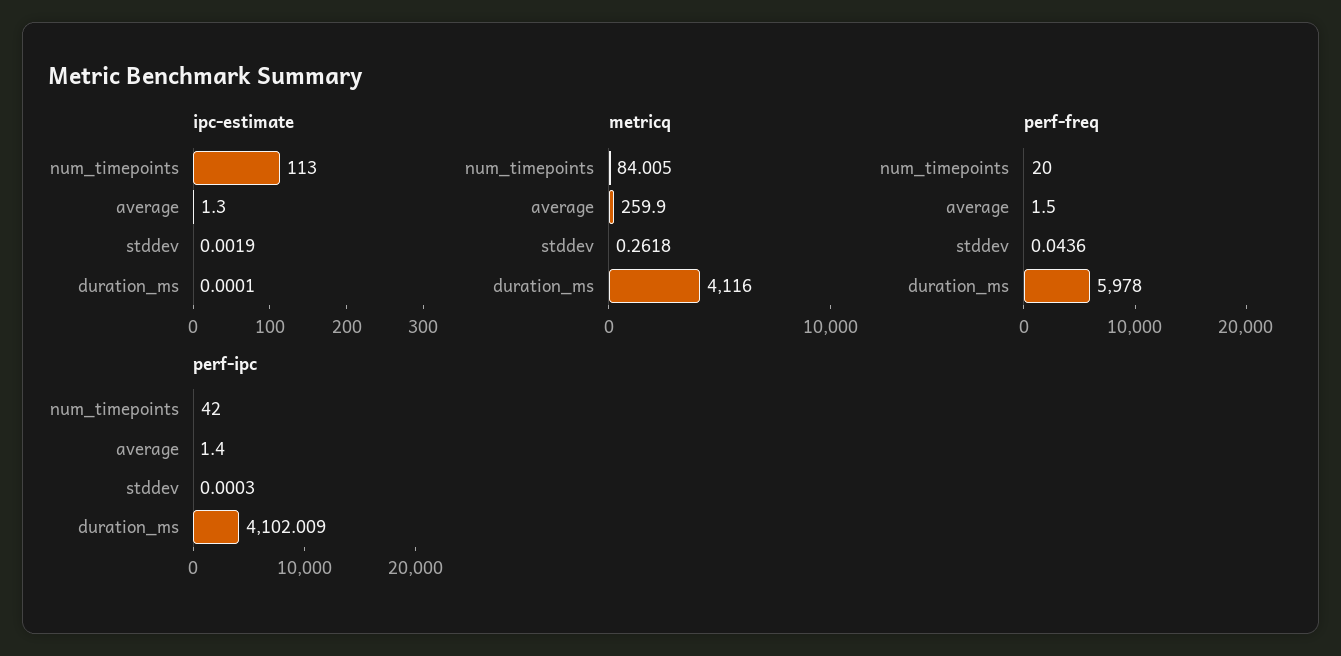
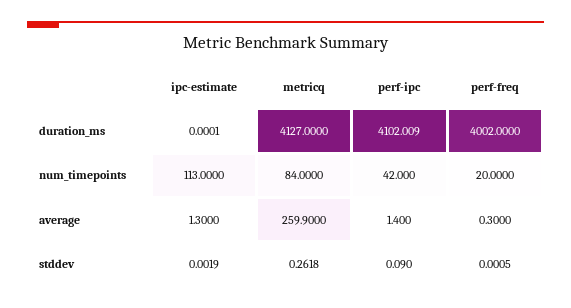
  {
    "ipc-estimate": {
      "num_timepoints": 113,
      "average": 1.3,
      "stddev": 0.0019,
      "duration_ms": 0.0001
    },
    "metricq": {
-     "num_timepoints": 84.005,
+     "num_timepoints": 84,
      "average": 259.9,
      "stddev": 0.2618,
-     "duration_ms": 4116
+     "duration_ms": 4127
    },
    "perf-freq": {
      "num_timepoints": 20,
-     "average": 1.5,
+     "average": 0.3,
-     "stddev": 0.0436,
+     "stddev": 0.0005,
-     "duration_ms": 5978
+     "duration_ms": 4002
    },
    "perf-ipc": {
      "num_timepoints": 42,
      "average": 1.4,
-     "stddev": 0.0003,
+     "stddev": 0.09,
      "duration_ms": 4102.009
    }
  }

